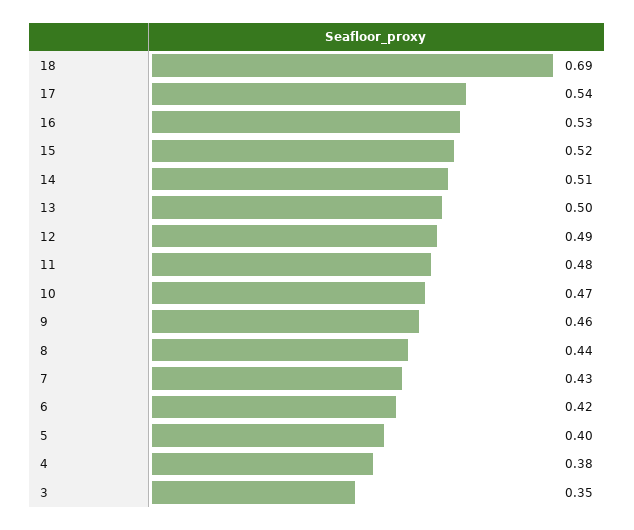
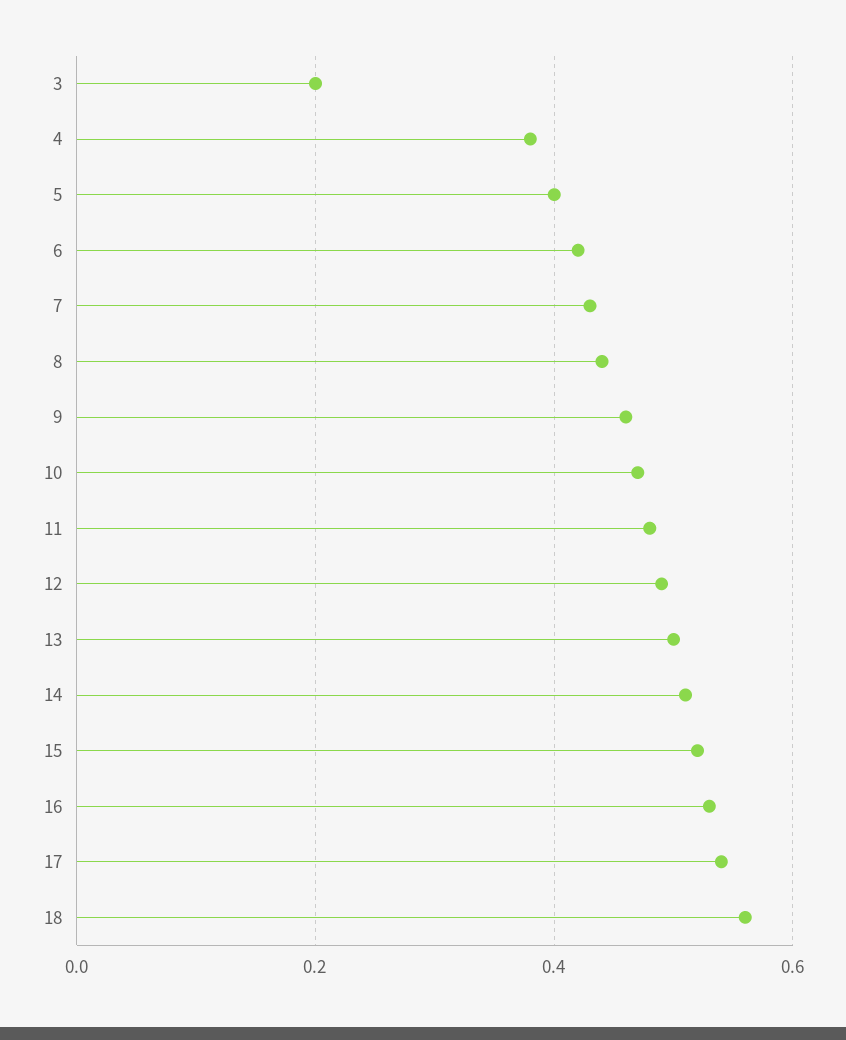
  {
-   "18": 0.69,
+   "18": 0.55,
    "17": 0.54,
    "16": 0.53,
    "15": 0.52,
    "14": 0.51,
    "13": 0.5,
    "12": 0.49,
    "11": 0.48,
    "10": 0.47,
    "9": 0.46,
    "8": 0.44,
    "7": 0.43,
    "6": 0.42,
    "5": 0.4,
    "4": 0.38,
-   "3": 0.35
+   "3": 0.2
  }

